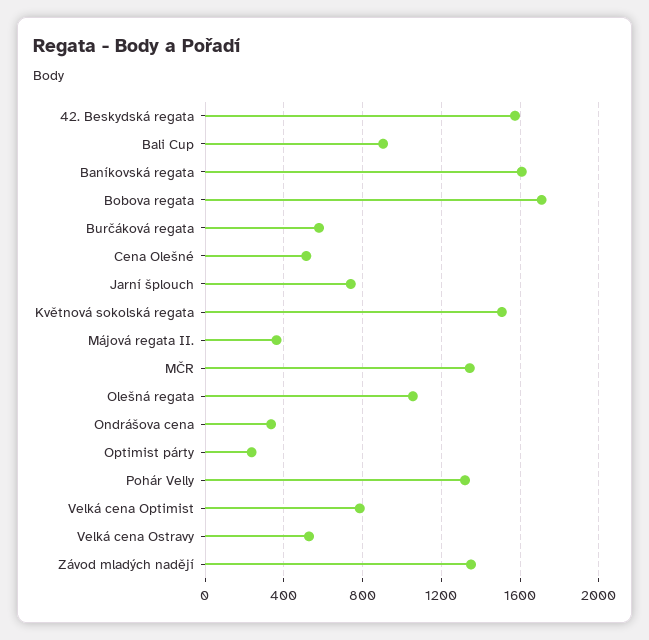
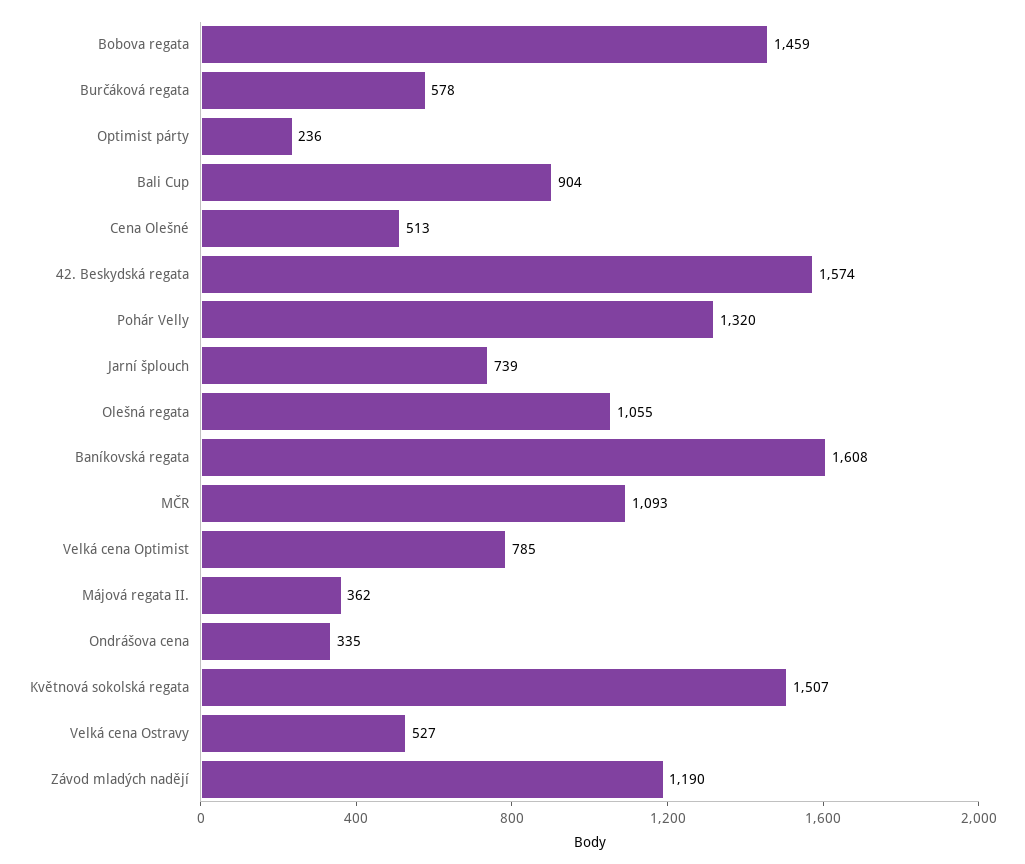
  {
    "42. Beskydská regata": 1574,
    "Bali Cup": 904,
    "Baníkovská regata": 1608,
-   "Bobova regata": 1700,
+   "Bobova regata": 1459,
    "Burčáková regata": 578,
    "Cena Olešné": 513,
    "Jarní šplouch": 739,
    "Květnová sokolská regata": 1507,
    "Májová regata II.": 362,
-   "MČR": 1350,
+   "MČR": 1093,
    "Olešná regata": 1055,
    "Ondrášova cena": 335,
    "Optimist párty": 236,
    "Pohár Velly": 1320,
    "Velká cena Optimist": 785,
    "Velká cena Ostravy": 527,
-   "Závod mladých nadějí": 1350
+   "Závod mladých nadějí": 1190
  }

